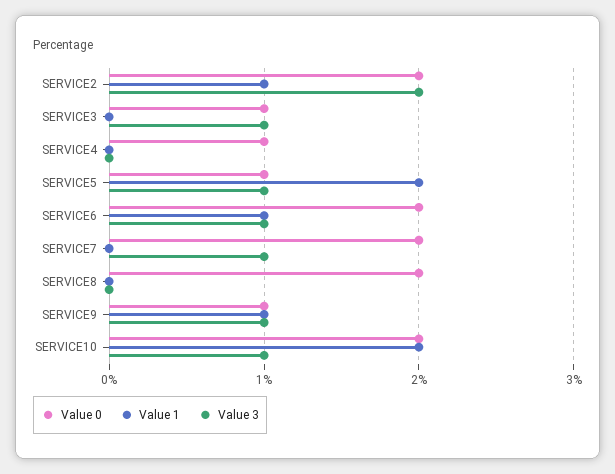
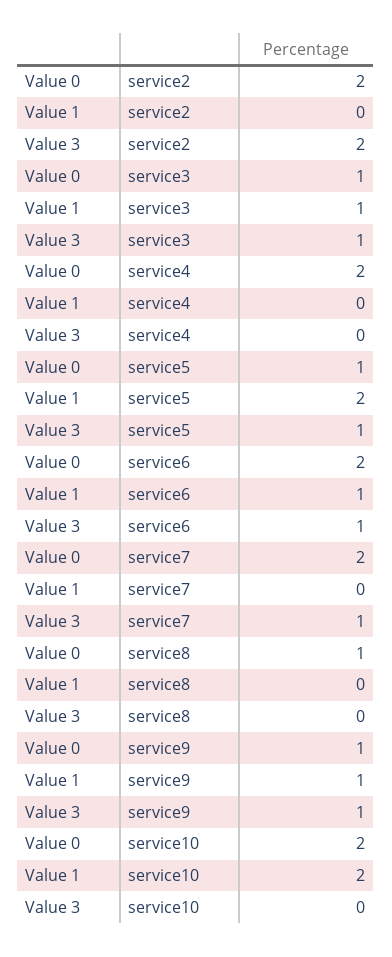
  {
    "Value 0": {
      "SERVICE2": 2,
      "SERVICE3": 1,
-     "SERVICE4": 1,
+     "SERVICE4": 2,
      "SERVICE5": 1,
      "SERVICE6": 2,
      "SERVICE7": 2,
-     "SERVICE8": 2,
+     "SERVICE8": 1,
      "SERVICE9": 1,
      "SERVICE10": 2
    },
    "Value 1": {
-     "SERVICE2": 1,
+     "SERVICE2": 0,
-     "SERVICE3": 0,
+     "SERVICE3": 1,
      "SERVICE4": 0,
      "SERVICE5": 2,
      "SERVICE6": 1,
      "SERVICE7": 0,
      "SERVICE8": 0,
      "SERVICE9": 1,
      "SERVICE10": 2
    },
    "Value 3": {
      "SERVICE2": 2,
      "SERVICE3": 1,
      "SERVICE4": 0,
      "SERVICE5": 1,
      "SERVICE6": 1,
      "SERVICE7": 1,
      "SERVICE8": 0,
      "SERVICE9": 1,
-     "SERVICE10": 1
+     "SERVICE10": 0
    }
  }

